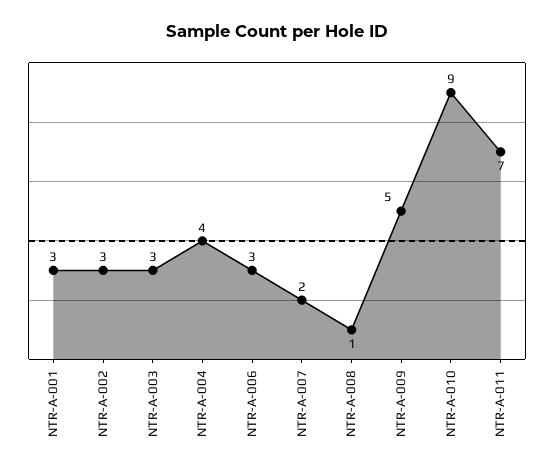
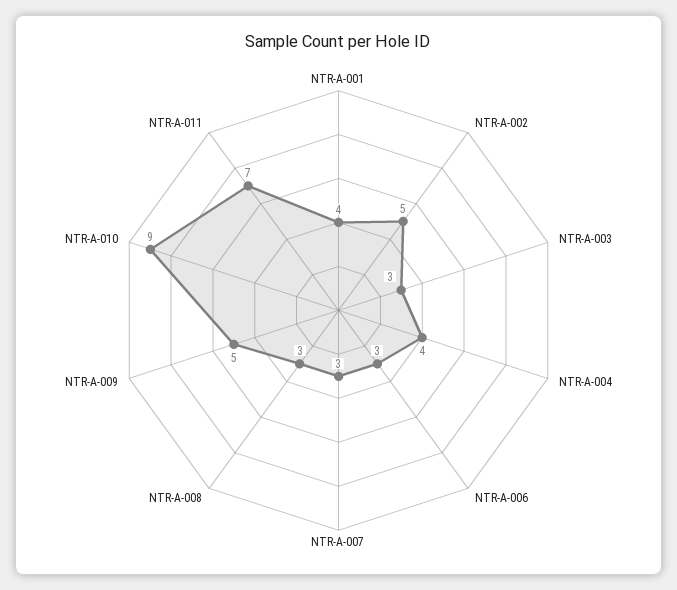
  {
-   "NTR-A-001": 3,
+   "NTR-A-001": 4,
-   "NTR-A-002": 3,
+   "NTR-A-002": 5,
    "NTR-A-003": 3,
    "NTR-A-004": 4,
    "NTR-A-006": 3,
-   "NTR-A-007": 2,
+   "NTR-A-007": 3,
-   "NTR-A-008": 1,
+   "NTR-A-008": 3,
    "NTR-A-009": 5,
    "NTR-A-010": 9,
    "NTR-A-011": 7
  }

